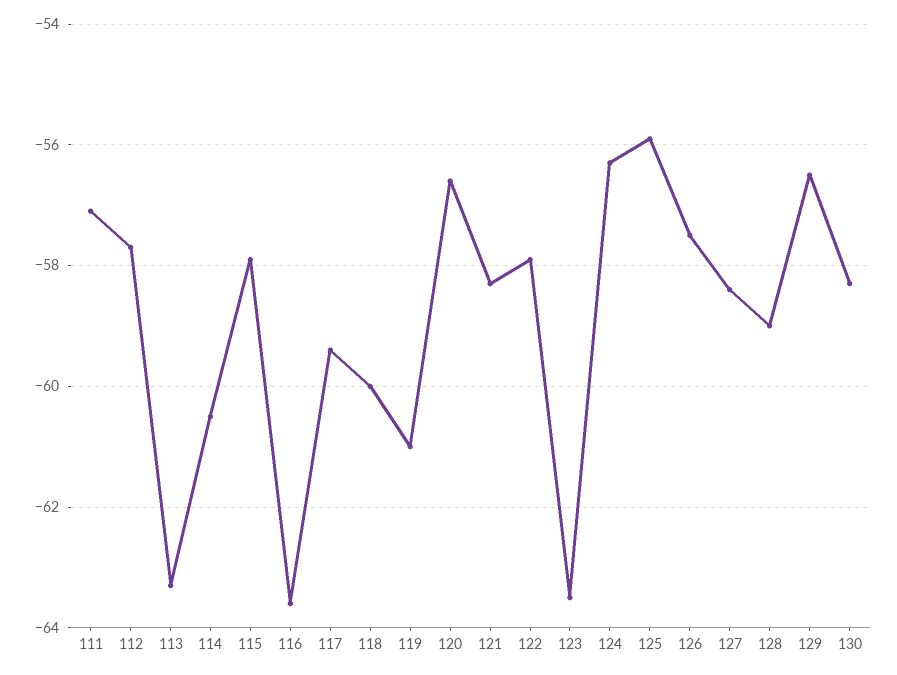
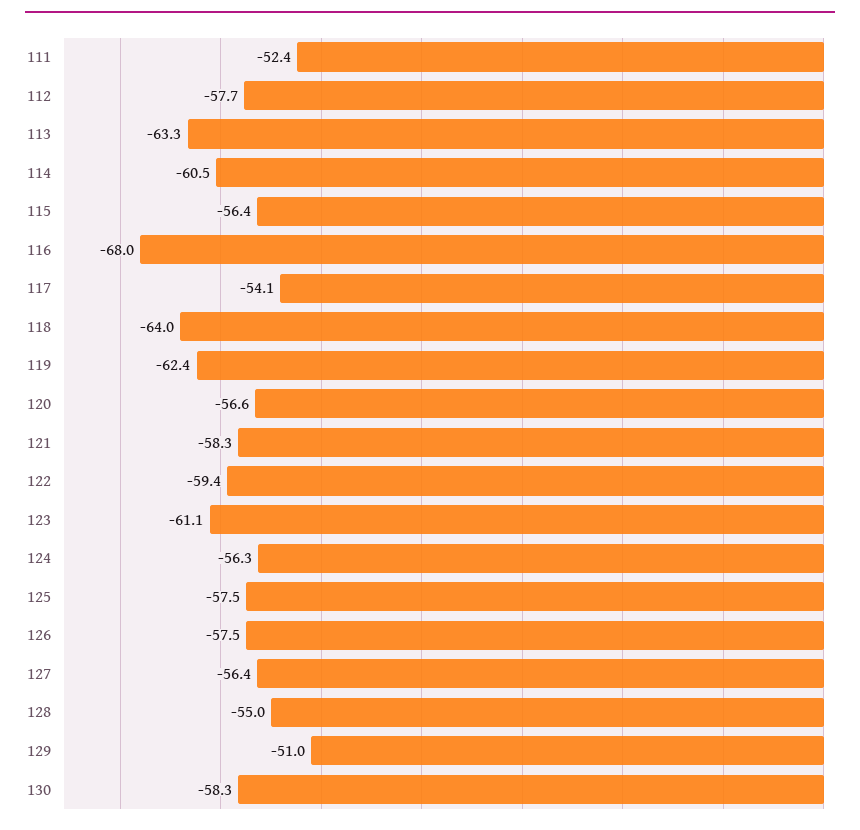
  {
-   "111": -57,
+   "111": -52.4,
    "112": -57.7,
    "113": -63.3,
    "114": -60.5,
-   "115": -58,
+   "115": -56.4,
-   "116": -63.5,
+   "116": -68,
-   "117": -59.5,
+   "117": -54.1,
-   "118": -60,
+   "118": -64,
-   "119": -61,
+   "119": -62.4,
    "120": -56.6,
    "121": -58.3,
-   "122": -58,
+   "122": -59.4,
-   "123": -63.5,
+   "123": -61.1,
    "124": -56.3,
-   "125": -56,
+   "125": -57.5,
    "126": -57.5,
-   "127": -58.5,
+   "127": -56.4,
-   "128": -59,
+   "128": -55,
-   "129": -56.5,
+   "129": -51,
    "130": -58.3
  }

